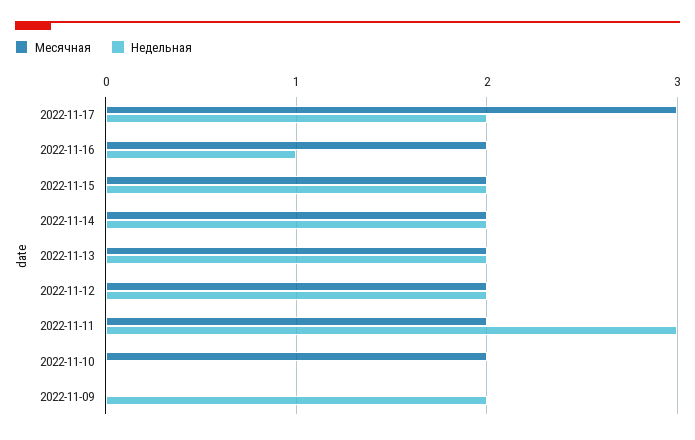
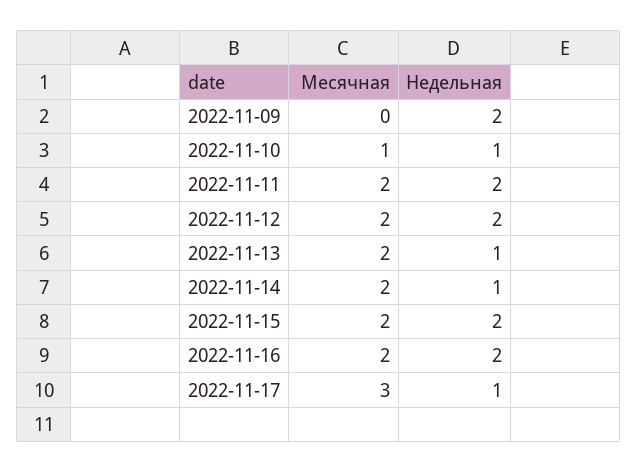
  {
    "Месячная": {
      "2022-11-17": 3,
      "2022-11-16": 2,
      "2022-11-15": 2,
      "2022-11-14": 2,
      "2022-11-13": 2,
      "2022-11-12": 2,
      "2022-11-11": 2,
-     "2022-11-10": 2,
+     "2022-11-10": 1,
      "2022-11-09": 0
    },
    "Недельная": {
-     "2022-11-17": 2,
+     "2022-11-17": 1,
-     "2022-11-16": 1,
+     "2022-11-16": 2,
      "2022-11-15": 2,
-     "2022-11-14": 2,
+     "2022-11-14": 1,
-     "2022-11-13": 2,
+     "2022-11-13": 1,
      "2022-11-12": 2,
-     "2022-11-11": 3,
+     "2022-11-11": 2,
-     "2022-11-10": 0,
+     "2022-11-10": 1,
      "2022-11-09": 2
    }
  }

